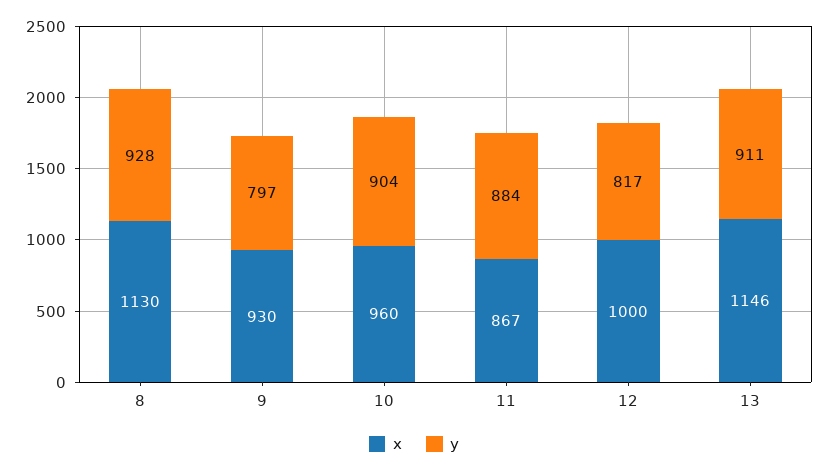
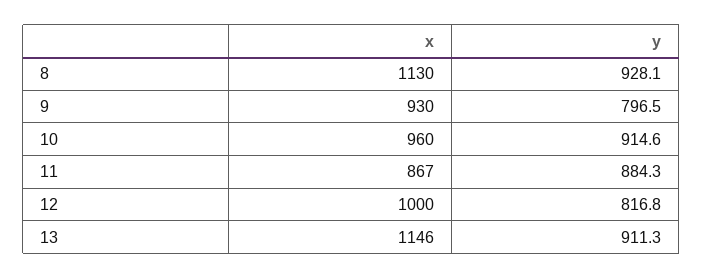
  {
    "x": {
      "8": 1130,
      "9": 930,
      "10": 960,
      "11": 867,
      "12": 1000,
      "13": 1146
    },
    "y": {
      "8": 928.1,
      "9": 796.5,
-     "10": 904,
+     "10": 914.6,
      "11": 884.3,
      "12": 816.8,
      "13": 911.3
    }
  }

